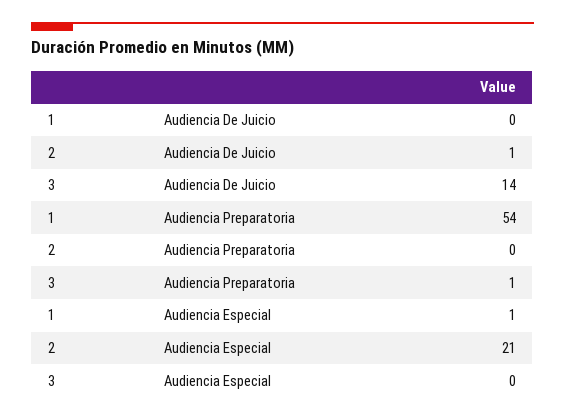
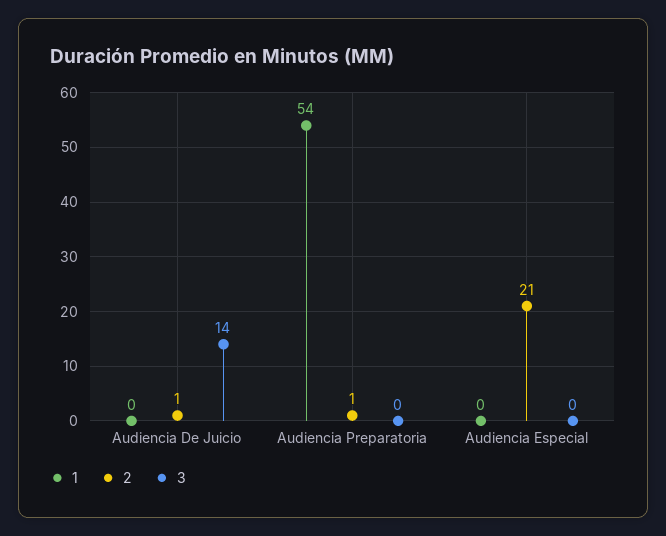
  {
    "1": {
      "Audiencia De Juicio": 0,
      "Audiencia Preparatoria": 54,
-     "Audiencia Especial": 1
+     "Audiencia Especial": 0
    },
    "2": {
      "Audiencia De Juicio": 1,
-     "Audiencia Preparatoria": 0,
+     "Audiencia Preparatoria": 1,
      "Audiencia Especial": 21
    },
    "3": {
      "Audiencia De Juicio": 14,
-     "Audiencia Preparatoria": 1,
+     "Audiencia Preparatoria": 0,
      "Audiencia Especial": 0
    }
  }

